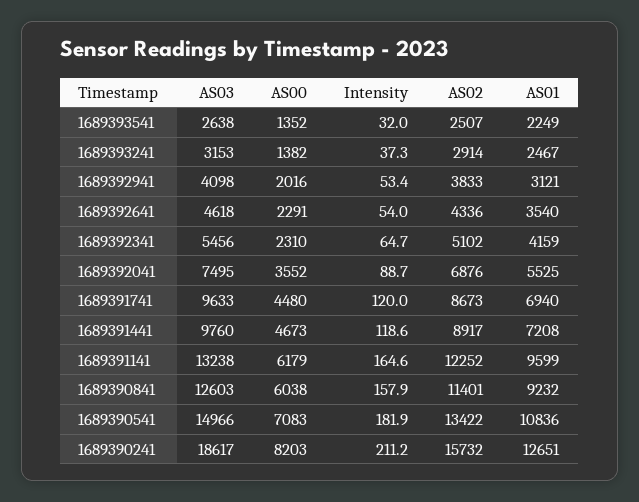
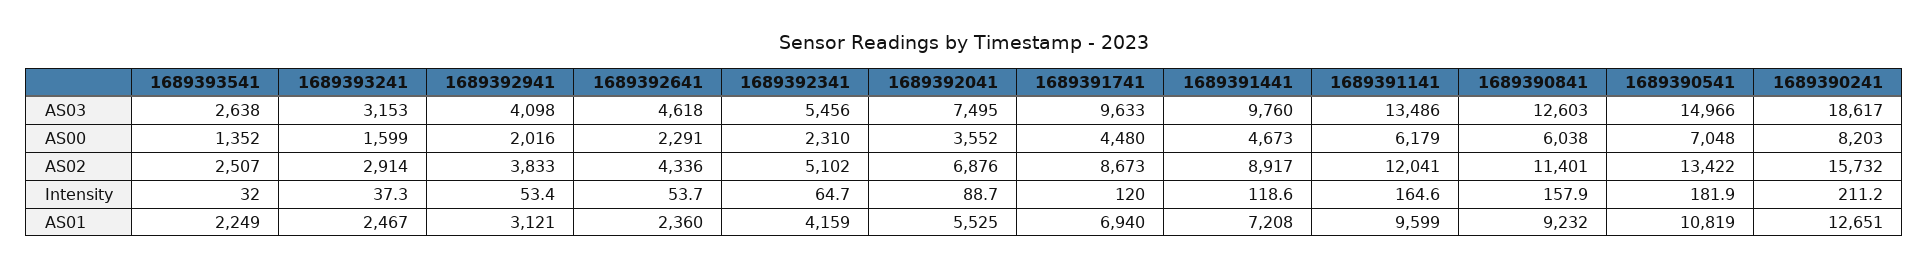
  {
    "AS03": {
      "1689393541": 2638,
      "1689393241": 3153,
      "1689392941": 4098,
      "1689392641": 4618,
      "1689392341": 5456,
      "1689392041": 7495,
      "1689391741": 9633,
      "1689391441": 9760,
-     "1689391141": 13238,
+     "1689391141": 13486,
      "1689390841": 12603,
      "1689390541": 14966,
      "1689390241": 18617
    },
    "AS00": {
      "1689393541": 1352,
-     "1689393241": 1382,
+     "1689393241": 1599,
      "1689392941": 2016,
      "1689392641": 2291,
      "1689392341": 2310,
      "1689392041": 3552,
      "1689391741": 4480,
      "1689391441": 4673,
      "1689391141": 6179,
      "1689390841": 6038,
-     "1689390541": 7083,
+     "1689390541": 7048,
      "1689390241": 8203
    },
    "Intensity": {
      "1689393541": 32,
      "1689393241": 37.3,
      "1689392941": 53.4,
-     "1689392641": 54,
+     "1689392641": 53.7,
      "1689392341": 64.7,
      "1689392041": 88.7,
      "1689391741": 120,
      "1689391441": 118.6,
      "1689391141": 164.6,
      "1689390841": 157.9,
      "1689390541": 181.9,
      "1689390241": 211.2
    },
    "AS02": {
      "1689393541": 2507,
      "1689393241": 2914,
      "1689392941": 3833,
      "1689392641": 4336,
      "1689392341": 5102,
      "1689392041": 6876,
      "1689391741": 8673,
      "1689391441": 8917,
-     "1689391141": 12252,
+     "1689391141": 12041,
      "1689390841": 11401,
      "1689390541": 13422,
      "1689390241": 15732
    },
    "AS01": {
      "1689393541": 2249,
      "1689393241": 2467,
      "1689392941": 3121,
-     "1689392641": 3540,
+     "1689392641": 2360,
      "1689392341": 4159,
      "1689392041": 5525,
      "1689391741": 6940,
      "1689391441": 7208,
      "1689391141": 9599,
      "1689390841": 9232,
-     "1689390541": 10836,
+     "1689390541": 10819,
      "1689390241": 12651
    }
  }

